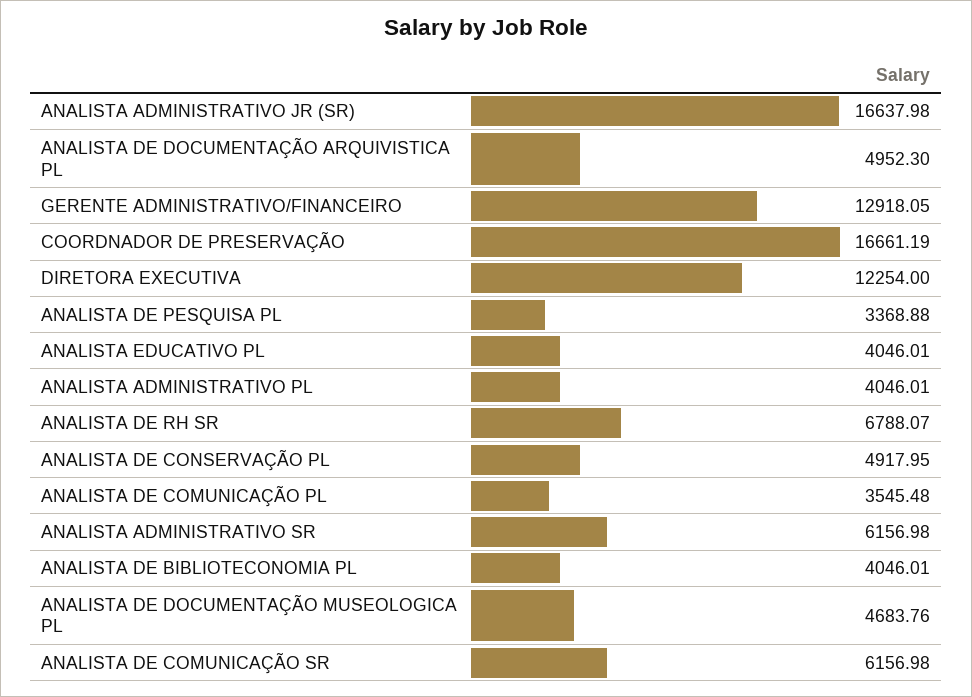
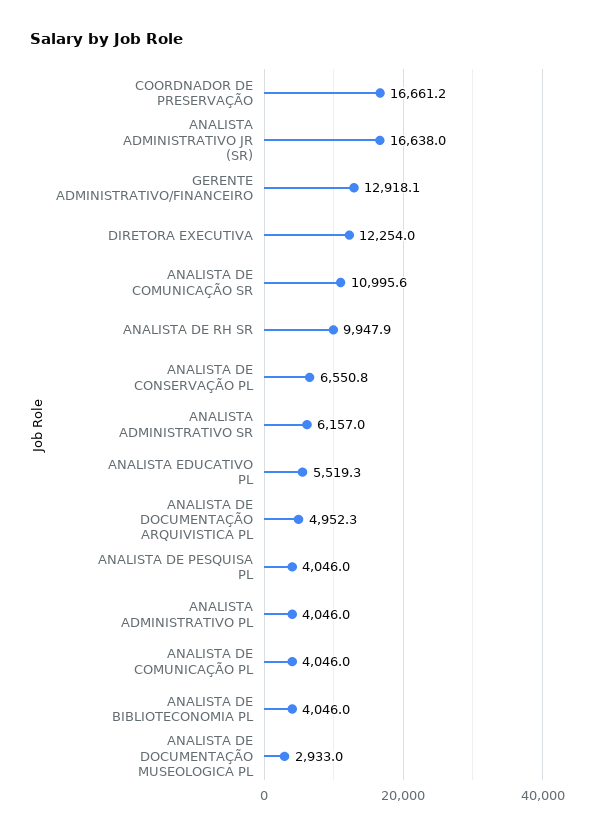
  {
    "ANALISTA ADMINISTRATIVO JR (SR)": 16637.98,
    "ANALISTA DE DOCUMENTAÇÃO ARQUIVISTICA PL": 4952.3,
    "GERENTE ADMINISTRATIVO/FINANCEIRO": 12918.05,
    "COORDNADOR DE PRESERVAÇÃO": 16661.19,
    "DIRETORA EXECUTIVA": 12254,
-   "ANALISTA DE PESQUISA PL": 3368.88,
+   "ANALISTA DE PESQUISA PL": 4046,
-   "ANALISTA EDUCATIVO PL": 4046.01,
+   "ANALISTA EDUCATIVO PL": 5519.3,
    "ANALISTA ADMINISTRATIVO PL": 4046.01,
-   "ANALISTA DE RH SR": 6788.07,
+   "ANALISTA DE RH SR": 9947.9,
-   "ANALISTA DE CONSERVAÇÃO PL": 4917.95,
+   "ANALISTA DE CONSERVAÇÃO PL": 6550.8,
-   "ANALISTA DE COMUNICAÇÃO PL": 3545.48,
+   "ANALISTA DE COMUNICAÇÃO PL": 4046,
    "ANALISTA ADMINISTRATIVO SR": 6156.98,
    "ANALISTA DE BIBLIOTECONOMIA PL": 4046.01,
-   "ANALISTA DE DOCUMENTAÇÃO MUSEOLOGICA PL": 4683.76,
+   "ANALISTA DE DOCUMENTAÇÃO MUSEOLOGICA PL": 2933,
-   "ANALISTA DE COMUNICAÇÃO SR": 6156.98
+   "ANALISTA DE COMUNICAÇÃO SR": 10995.6
  }

